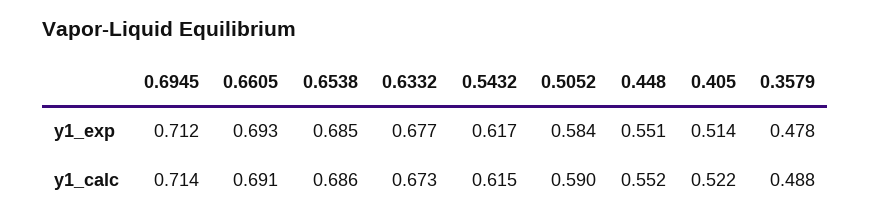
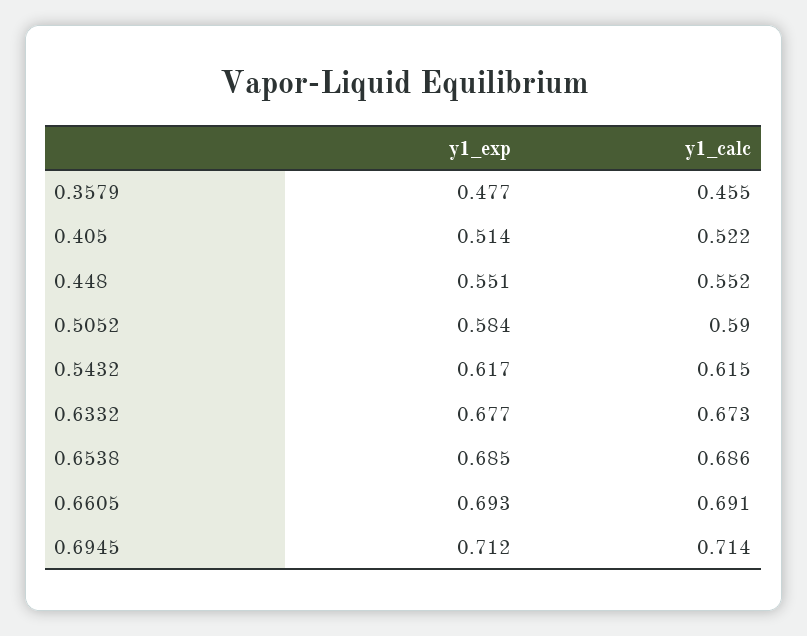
  {
    "0.6945": {
      "y1_exp": 0.712,
      "y1_calc": 0.714
    },
    "0.6605": {
      "y1_exp": 0.693,
      "y1_calc": 0.691
    },
    "0.6538": {
      "y1_exp": 0.685,
      "y1_calc": 0.686
    },
    "0.6332": {
      "y1_exp": 0.677,
      "y1_calc": 0.673
    },
    "0.5432": {
      "y1_exp": 0.617,
      "y1_calc": 0.615
    },
    "0.5052": {
      "y1_exp": 0.584,
      "y1_calc": 0.59
    },
    "0.448": {
      "y1_exp": 0.551,
      "y1_calc": 0.552
    },
    "0.405": {
      "y1_exp": 0.514,
      "y1_calc": 0.522
    },
    "0.3579": {
-     "y1_exp": 0.478,
+     "y1_exp": 0.477,
-     "y1_calc": 0.488
+     "y1_calc": 0.455
    }
  }

